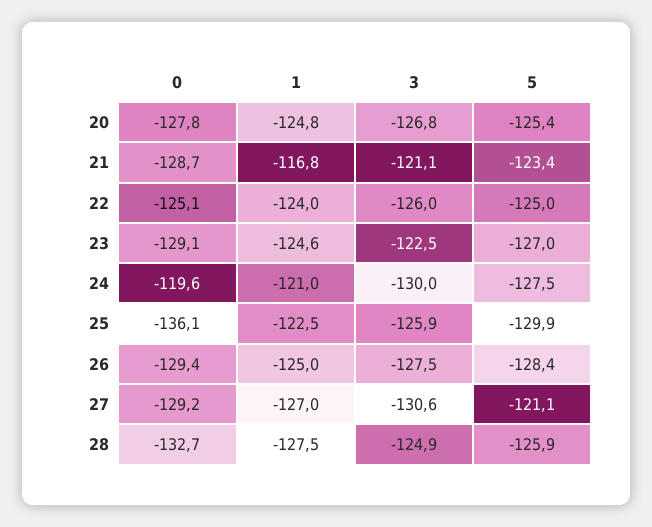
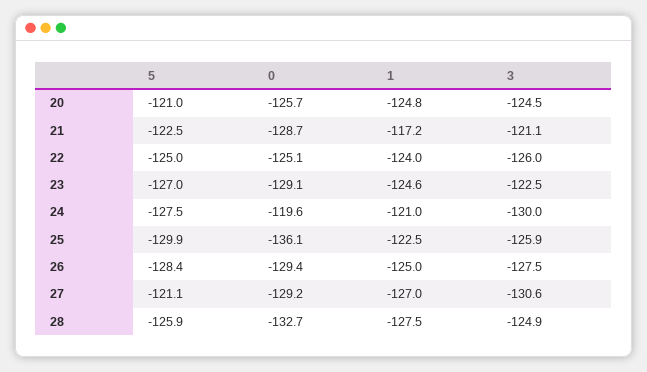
  {
    "0": {
-     "20": -127.8,
+     "20": -125.7,
      "21": -128.7,
      "22": -125.1,
      "23": -129.1,
      "24": -119.6,
      "25": -136.1,
      "26": -129.4,
      "27": -129.2,
      "28": -132.7
    },
    "1": {
      "20": -124.8,
-     "21": -116.8,
+     "21": -117.2,
      "22": -124,
      "23": -124.6,
      "24": -121,
      "25": -122.5,
      "26": -125,
      "27": -127,
      "28": -127.5
    },
    "3": {
-     "20": -126.8,
+     "20": -124.5,
      "21": -121.1,
      "22": -126,
      "23": -122.5,
      "24": -130,
      "25": -125.9,
      "26": -127.5,
      "27": -130.6,
      "28": -124.9
    },
    "5": {
-     "20": -125.4,
+     "20": -121,
-     "21": -123.4,
+     "21": -122.5,
      "22": -125,
      "23": -127,
      "24": -127.5,
      "25": -129.9,
      "26": -128.4,
      "27": -121.1,
      "28": -125.9
    }
  }

